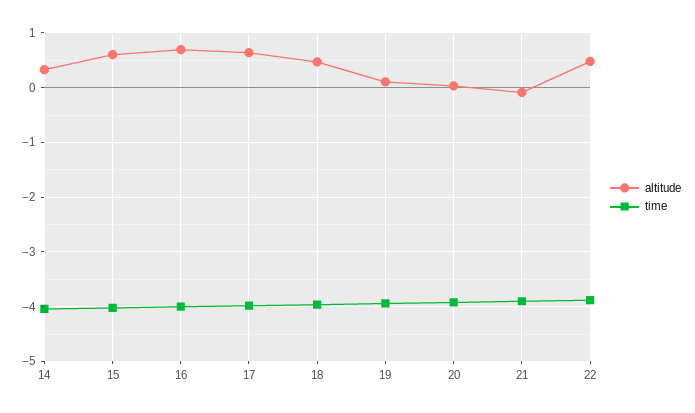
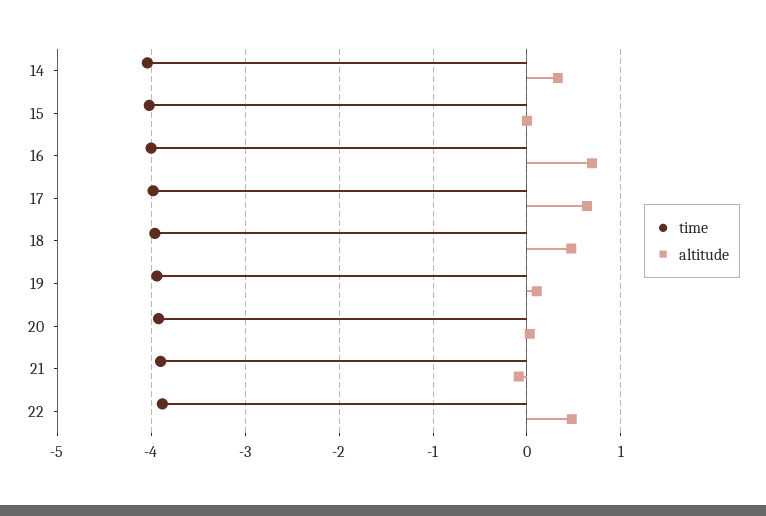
  {
    "altitude": {
      "14": 0.3,
-     "15": 0.6,
+     "15": 0,
      "16": 0.7,
      "17": 0.6,
      "18": 0.5,
      "19": 0.1,
      "20": 0,
      "21": -0.1,
      "22": 0.5
    },
    "time": {
      "14": -4,
      "15": -4,
      "16": -4,
      "17": -4,
      "18": -4,
      "19": -3.9,
      "20": -3.9,
      "21": -3.9,
      "22": -3.9
    }
  }

